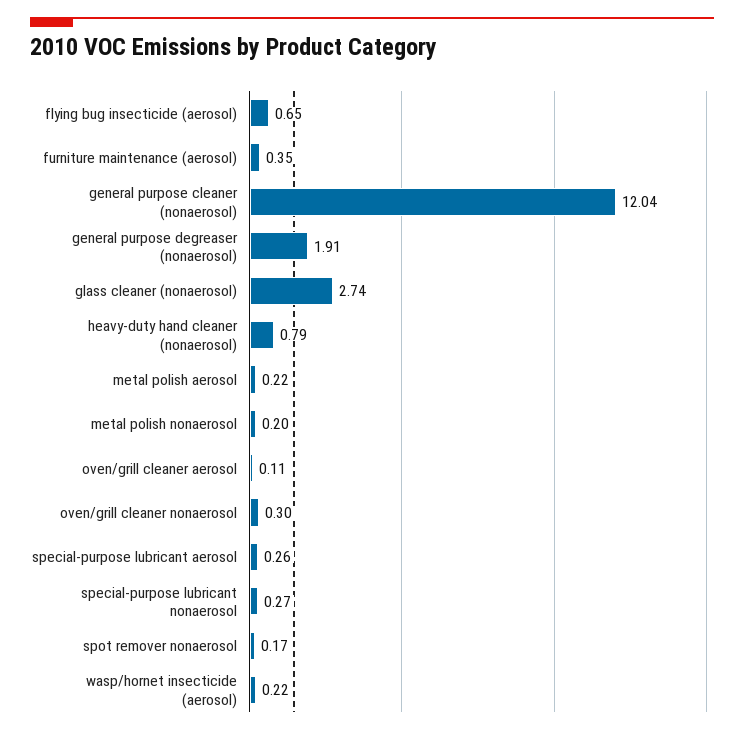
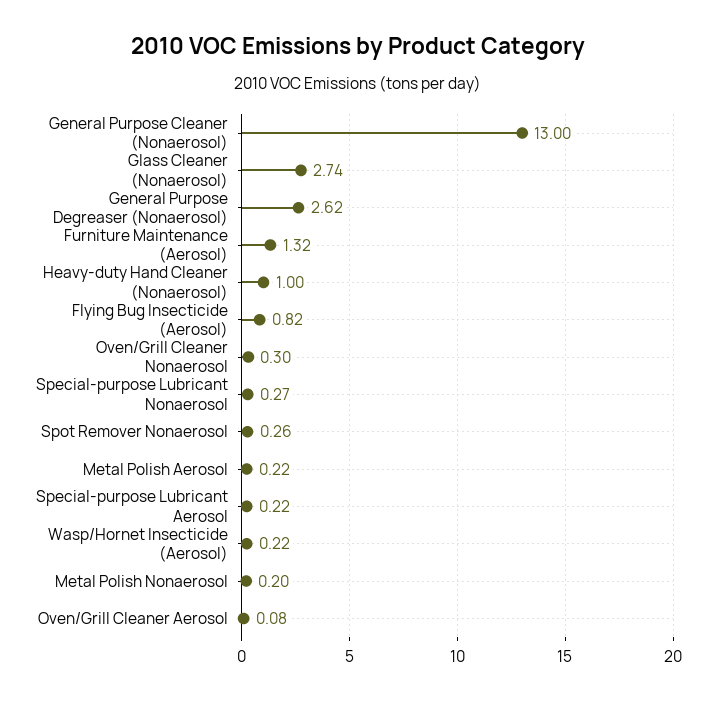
  {
-   "flying bug insecticide (aerosol)": 0.65,
+   "flying bug insecticide (aerosol)": 0.82,
-   "furniture maintenance (aerosol)": 0.35,
+   "furniture maintenance (aerosol)": 1.32,
-   "general purpose cleaner (nonaerosol)": 12.04,
+   "general purpose cleaner (nonaerosol)": 13,
-   "general purpose degreaser (nonaerosol)": 1.91,
+   "general purpose degreaser (nonaerosol)": 2.62,
    "glass cleaner (nonaerosol)": 2.74,
-   "heavy-duty hand cleaner (nonaerosol)": 0.79,
+   "heavy-duty hand cleaner (nonaerosol)": 1,
    "metal polish aerosol": 0.22,
    "metal polish nonaerosol": 0.2,
-   "oven/grill cleaner aerosol": 0.11,
+   "oven/grill cleaner aerosol": 0.08,
    "oven/grill cleaner nonaerosol": 0.3,
-   "special-purpose lubricant aerosol": 0.26,
+   "special-purpose lubricant aerosol": 0.22,
    "special-purpose lubricant nonaerosol": 0.27,
-   "spot remover nonaerosol": 0.17,
+   "spot remover nonaerosol": 0.26,
    "wasp/hornet insecticide (aerosol)": 0.22
  }

